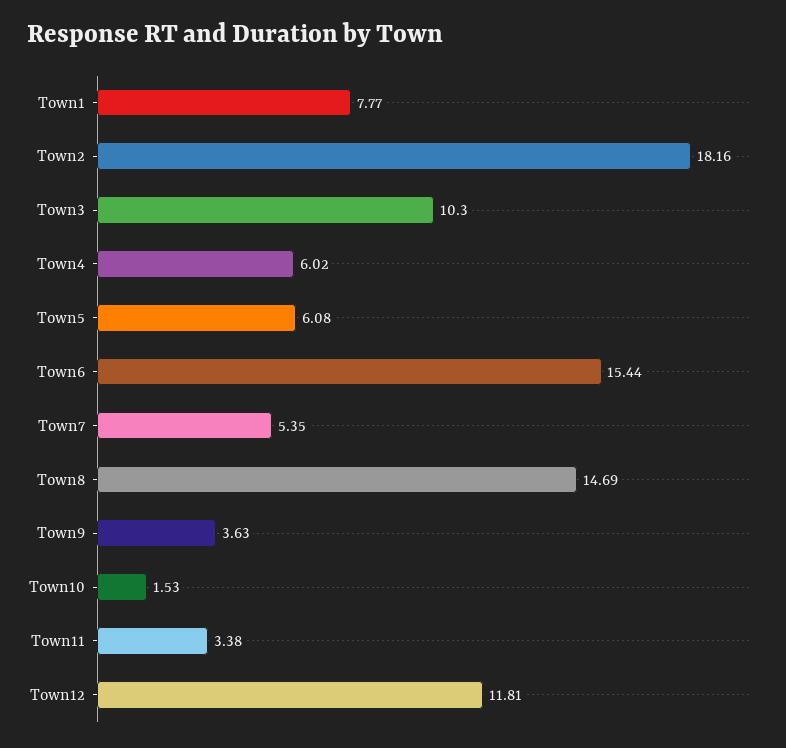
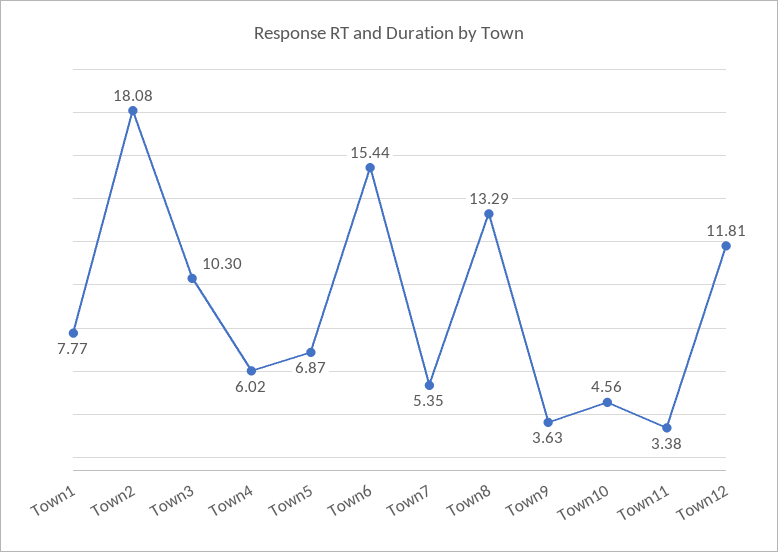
  {
    "Town1": 7.77,
-   "Town2": 18.16,
+   "Town2": 18.08,
    "Town3": 10.3,
    "Town4": 6.02,
-   "Town5": 6.08,
+   "Town5": 6.87,
    "Town6": 15.44,
    "Town7": 5.35,
-   "Town8": 14.69,
+   "Town8": 13.29,
    "Town9": 3.63,
-   "Town10": 1.53,
+   "Town10": 4.56,
    "Town11": 3.38,
    "Town12": 11.81
  }

